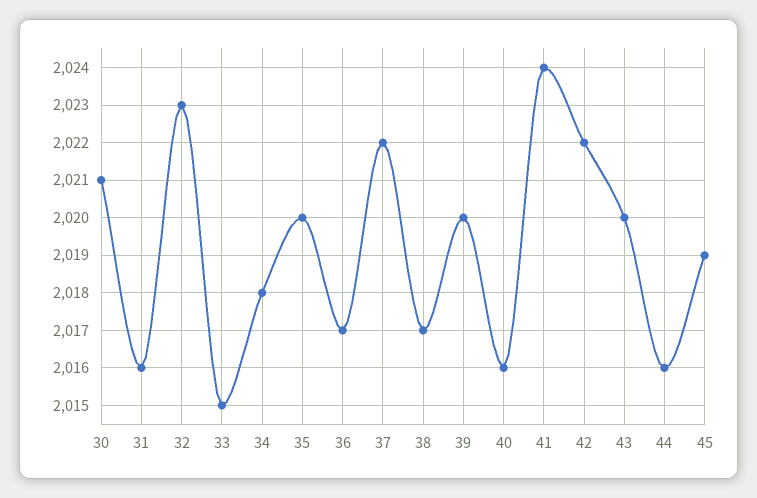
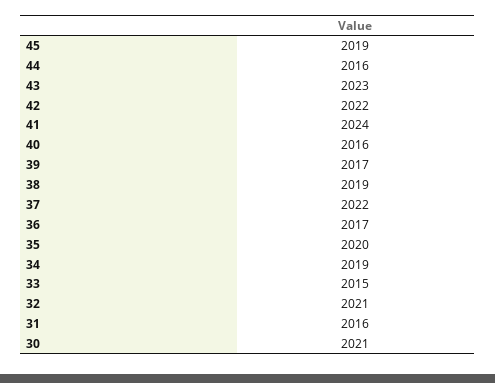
  {
    "30": 2021,
    "31": 2016,
-   "32": 2023,
+   "32": 2021,
    "33": 2015,
-   "34": 2018,
+   "34": 2019,
    "35": 2020,
    "36": 2017,
    "37": 2022,
-   "38": 2017,
+   "38": 2019,
-   "39": 2020,
+   "39": 2017,
    "40": 2016,
    "41": 2024,
    "42": 2022,
-   "43": 2020,
+   "43": 2023,
    "44": 2016,
    "45": 2019
  }

